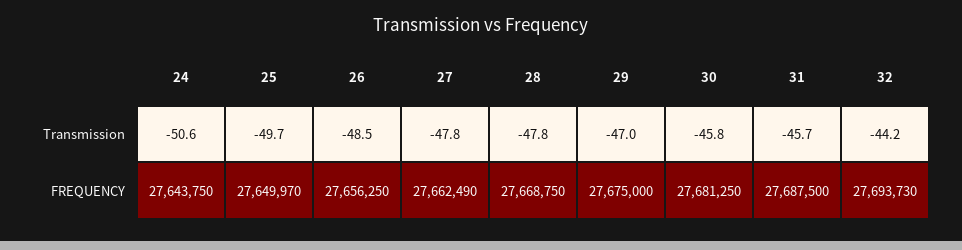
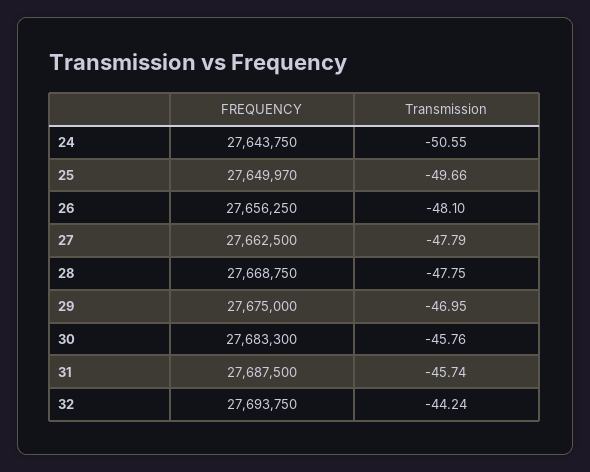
  {
    "24": {
      "Transmission": -50.55,
      "FREQUENCY": 27643750
    },
    "25": {
      "Transmission": -49.66,
      "FREQUENCY": 27649970
    },
    "26": {
-     "Transmission": -48.5,
+     "Transmission": -48.1,
      "FREQUENCY": 27656250
    },
    "27": {
      "Transmission": -47.79,
-     "FREQUENCY": 27662490
+     "FREQUENCY": 27662500
    },
    "28": {
      "Transmission": -47.75,
      "FREQUENCY": 27668750
    },
    "29": {
      "Transmission": -46.95,
      "FREQUENCY": 27675000
    },
    "30": {
      "Transmission": -45.76,
-     "FREQUENCY": 27681250
+     "FREQUENCY": 27683300
    },
    "31": {
      "Transmission": -45.74,
      "FREQUENCY": 27687500
    },
    "32": {
      "Transmission": -44.24,
-     "FREQUENCY": 27693730
+     "FREQUENCY": 27693750
    }
  }

